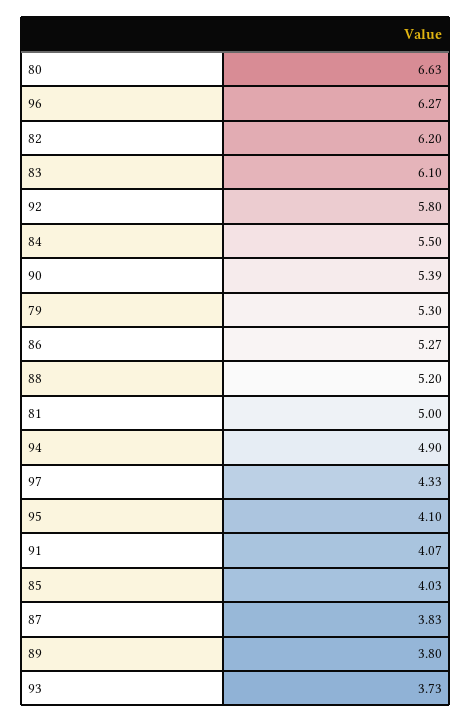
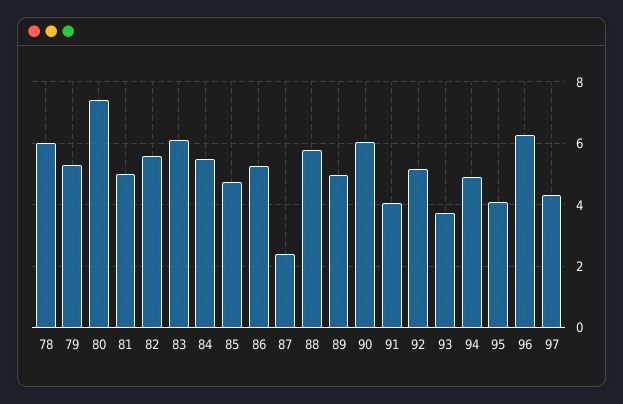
  {
-   "80": 6.63,
+   "80": 7.4,
    "96": 6.27,
-   "82": 6.2,
+   "82": 5.6,
    "83": 6.1,
-   "92": 5.8,
+   "92": 5.2,
    "84": 5.5,
-   "90": 5.39,
+   "90": 6,
    "79": 5.3,
    "86": 5.27,
-   "88": 5.2,
+   "88": 5.8,
    "81": 5,
    "94": 4.9,
    "97": 4.33,
    "95": 4.1,
    "91": 4.07,
-   "85": 4.03,
+   "85": 4.8,
-   "87": 3.83,
+   "87": 2.4,
-   "89": 3.8,
+   "89": 5,
-   "93": 3.73
+   "93": 3.73,
+   "78": 6
  }

